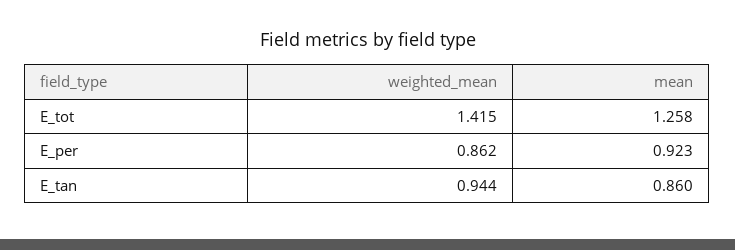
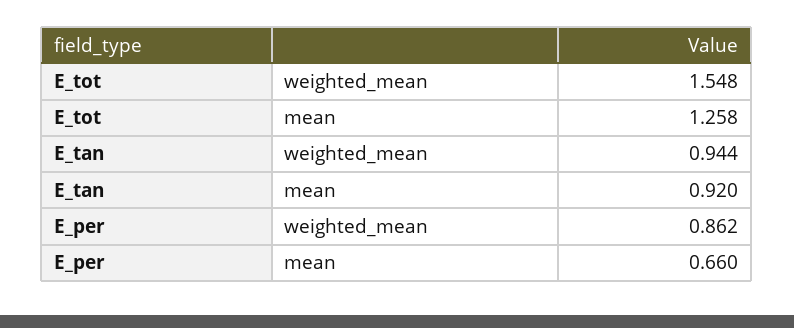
  {
    "weighted_mean": {
-     "E_tot": 1.415,
+     "E_tot": 1.548,
      "E_per": 0.862,
      "E_tan": 0.944
    },
    "mean": {
      "E_tot": 1.258,
-     "E_per": 0.923,
+     "E_per": 0.66,
-     "E_tan": 0.86
+     "E_tan": 0.92
    }
  }

